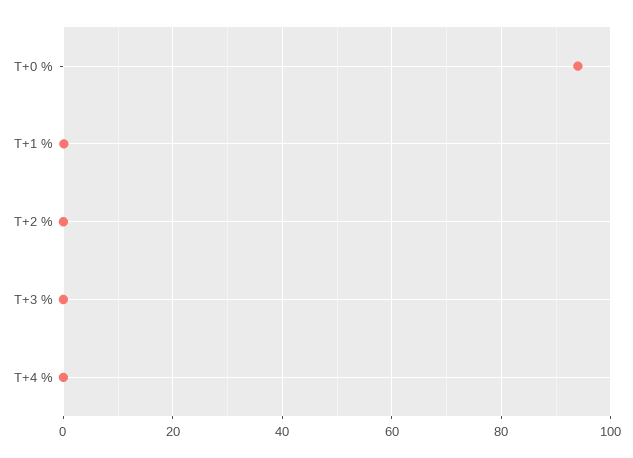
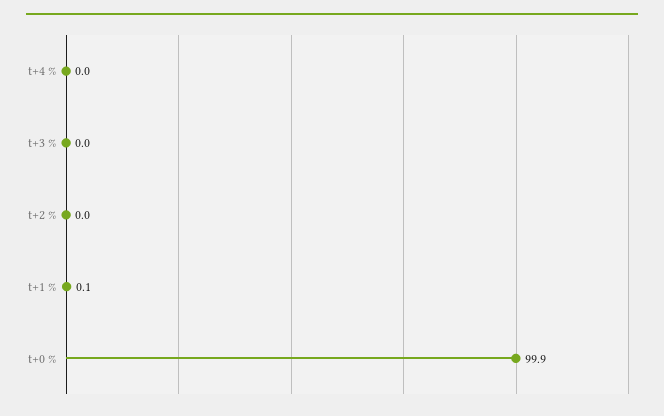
  {
-   "T+0 %": 94,
+   "T+0 %": 99.9,
    "T+1 %": 0.1,
    "T+2 %": 0,
    "T+3 %": 0,
    "T+4 %": 0
  }

